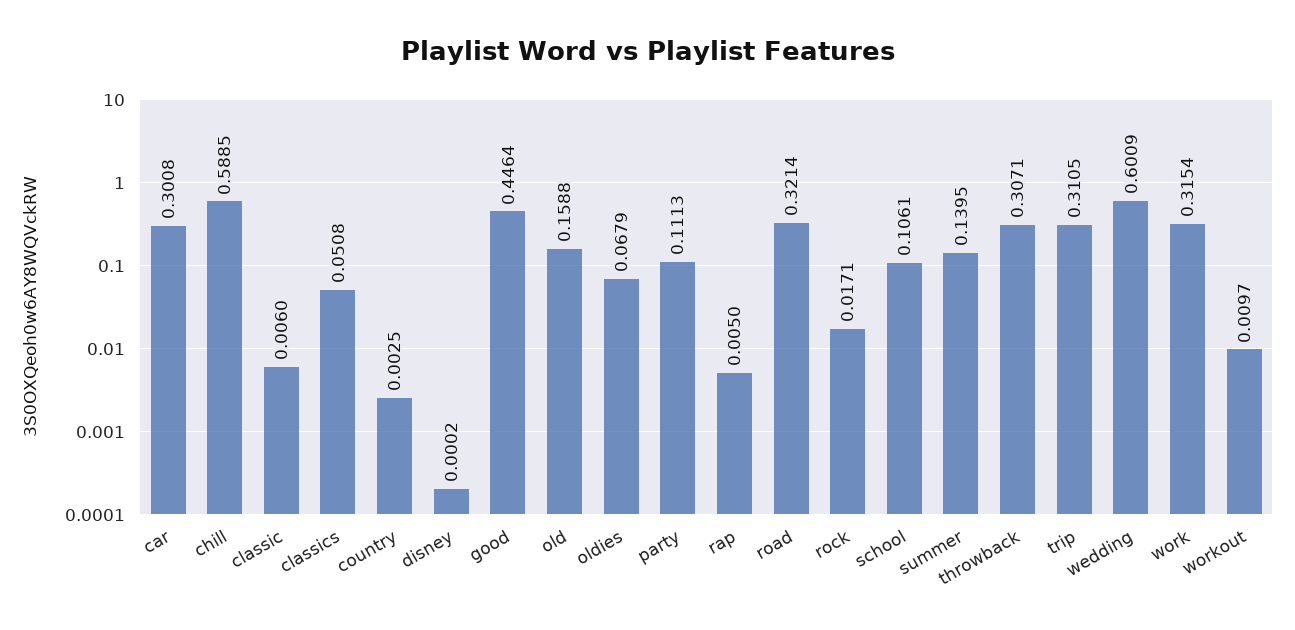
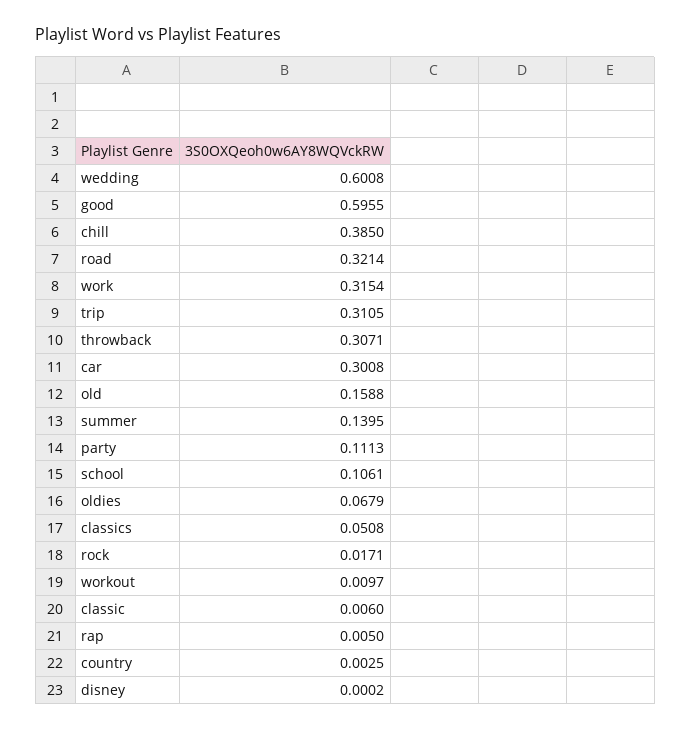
  {
    "car": 0.3008,
-   "chill": 0.5885,
+   "chill": 0.385,
    "classic": 0.006,
    "classics": 0.0508,
    "country": 0.0025,
    "disney": 0.0002,
-   "good": 0.4464,
+   "good": 0.5955,
    "old": 0.1588,
    "oldies": 0.0679,
    "party": 0.1113,
    "rap": 0.005,
    "road": 0.3214,
    "rock": 0.0171,
    "school": 0.1061,
    "summer": 0.1395,
    "throwback": 0.3071,
    "trip": 0.3105,
-   "wedding": 0.6009,
+   "wedding": 0.6008,
    "work": 0.3154,
    "workout": 0.0097
  }

